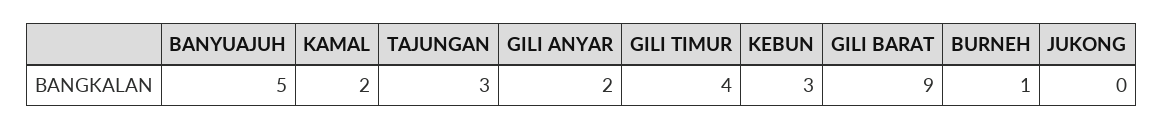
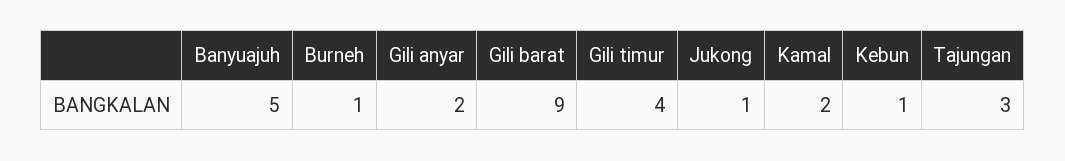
  {
    "BANYUAJUH": 5,
    "KAMAL": 2,
    "TAJUNGAN": 3,
    "GILI ANYAR": 2,
    "GILI TIMUR": 4,
-   "KEBUN": 3,
+   "KEBUN": 1,
    "GILI BARAT": 9,
    "BURNEH": 1,
-   "JUKONG": 0
+   "JUKONG": 1
  }

